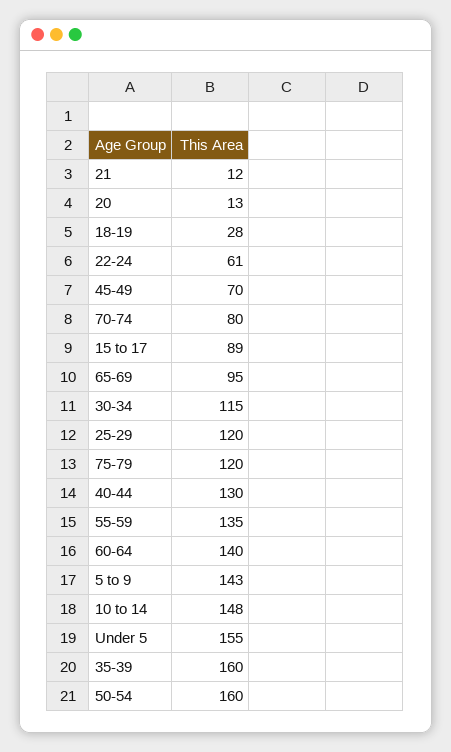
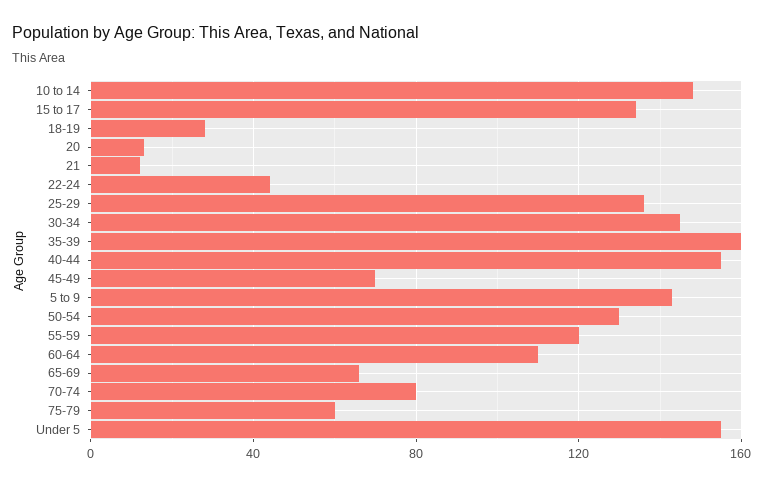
  {
    "21": 12,
    "20": 13,
    "18-19": 28,
-   "22-24": 61,
+   "22-24": 45,
    "45-49": 70,
    "70-74": 80,
-   "15 to 17": 89,
+   "15 to 17": 135,
-   "65-69": 95,
+   "65-69": 65,
-   "30-34": 115,
+   "30-34": 145,
-   "25-29": 120,
+   "25-29": 135,
-   "75-79": 120,
+   "75-79": 60,
-   "40-44": 130,
+   "40-44": 155,
-   "55-59": 135,
+   "55-59": 120,
-   "60-64": 140,
+   "60-64": 110,
    "5 to 9": 143,
    "10 to 14": 148,
    "Under 5": 155,
    "35-39": 160,
-   "50-54": 160
+   "50-54": 130
  }

